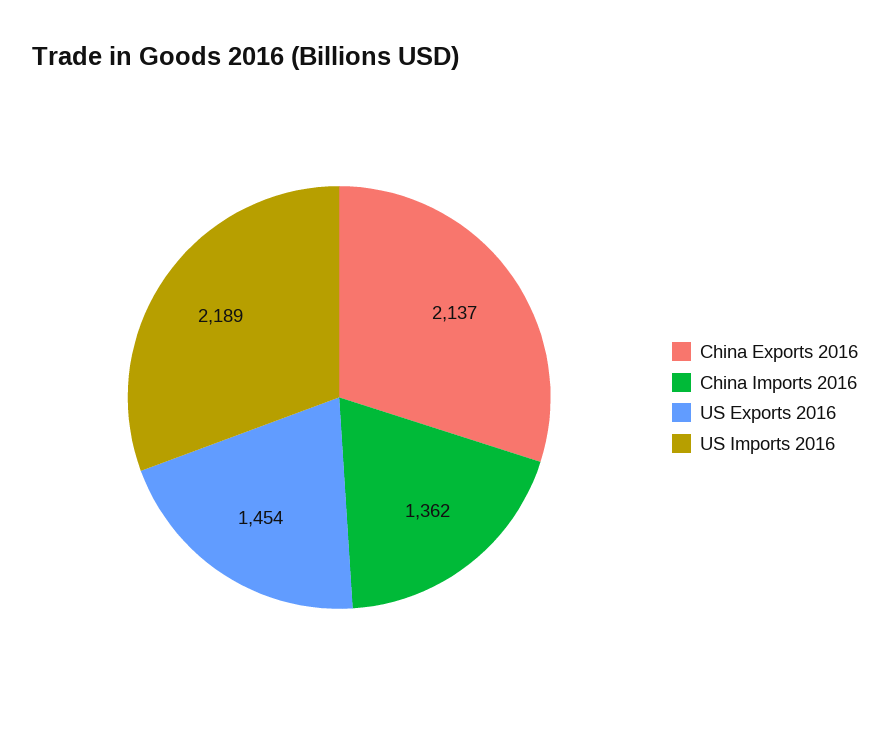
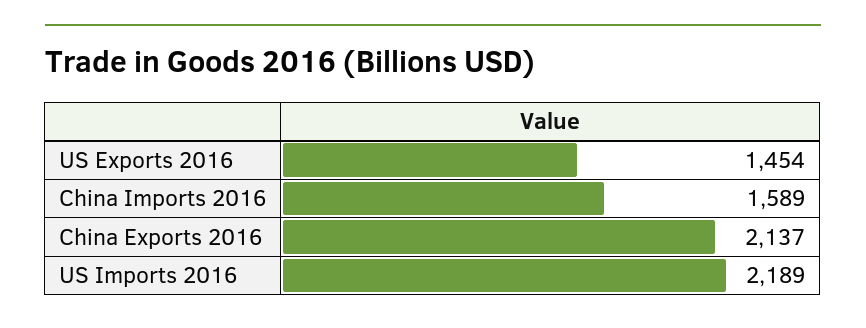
  {
    "China Exports 2016": 2137,
-   "China Imports 2016": 1362,
+   "China Imports 2016": 1589,
    "US Exports 2016": 1454,
    "US Imports 2016": 2189
  }

